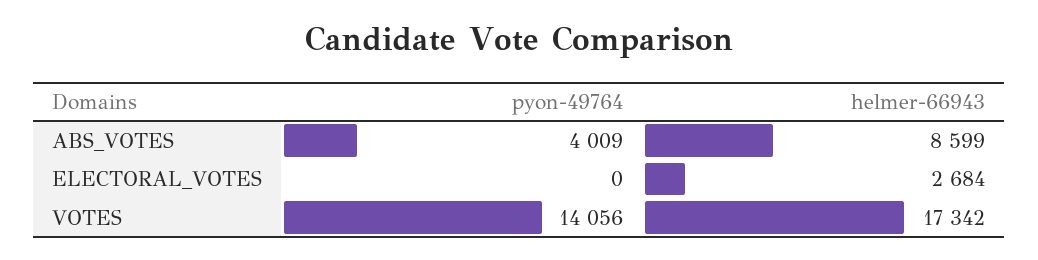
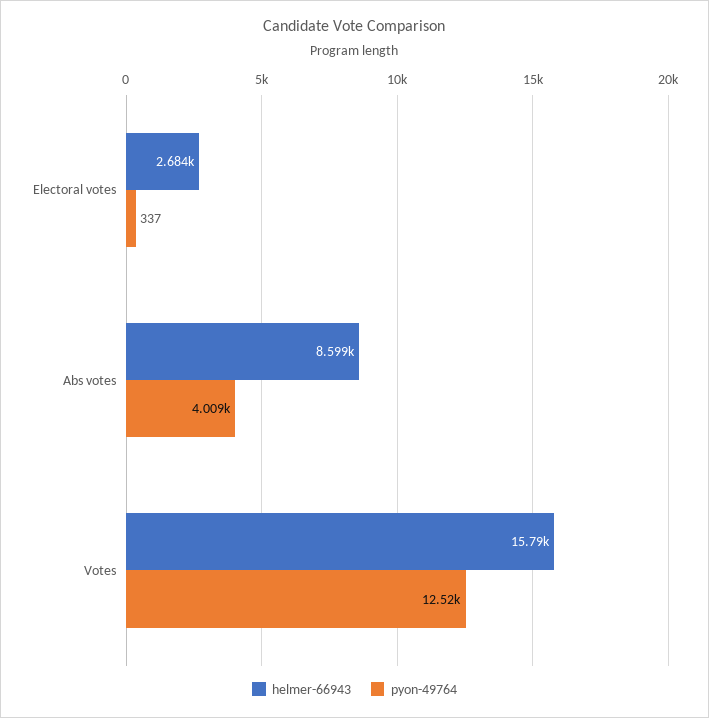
  {
    "pyon-49764": {
      "ABS_VOTES": 4009,
-     "ELECTORAL_VOTES": 0,
+     "ELECTORAL_VOTES": 337,
-     "VOTES": 14056
+     "VOTES": 12520
    },
    "helmer-66943": {
      "ABS_VOTES": 8599,
      "ELECTORAL_VOTES": 2684,
-     "VOTES": 17342
+     "VOTES": 15790
    }
  }

